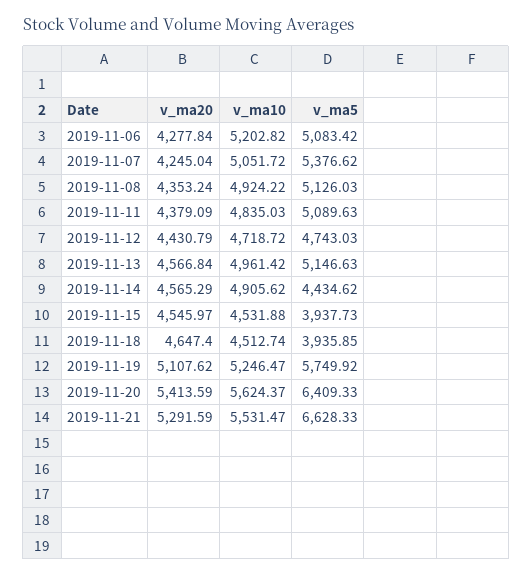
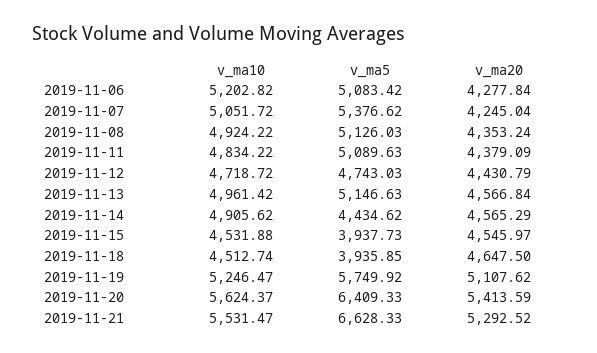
  {
    "v_ma20": {
      "2019-11-06": 4277.84,
      "2019-11-07": 4245.04,
      "2019-11-08": 4353.24,
      "2019-11-11": 4379.09,
      "2019-11-12": 4430.79,
      "2019-11-13": 4566.84,
      "2019-11-14": 4565.29,
      "2019-11-15": 4545.97,
-     "2019-11-18": 4647.4,
+     "2019-11-18": 4647.5,
      "2019-11-19": 5107.62,
      "2019-11-20": 5413.59,
-     "2019-11-21": 5291.59
+     "2019-11-21": 5292.52
    },
    "v_ma10": {
      "2019-11-06": 5202.82,
      "2019-11-07": 5051.72,
      "2019-11-08": 4924.22,
-     "2019-11-11": 4835.03,
+     "2019-11-11": 4834.22,
      "2019-11-12": 4718.72,
      "2019-11-13": 4961.42,
      "2019-11-14": 4905.62,
      "2019-11-15": 4531.88,
      "2019-11-18": 4512.74,
      "2019-11-19": 5246.47,
      "2019-11-20": 5624.37,
      "2019-11-21": 5531.47
    },
    "v_ma5": {
      "2019-11-06": 5083.42,
      "2019-11-07": 5376.62,
      "2019-11-08": 5126.03,
      "2019-11-11": 5089.63,
      "2019-11-12": 4743.03,
      "2019-11-13": 5146.63,
      "2019-11-14": 4434.62,
      "2019-11-15": 3937.73,
      "2019-11-18": 3935.85,
      "2019-11-19": 5749.92,
      "2019-11-20": 6409.33,
      "2019-11-21": 6628.33
    }
  }

